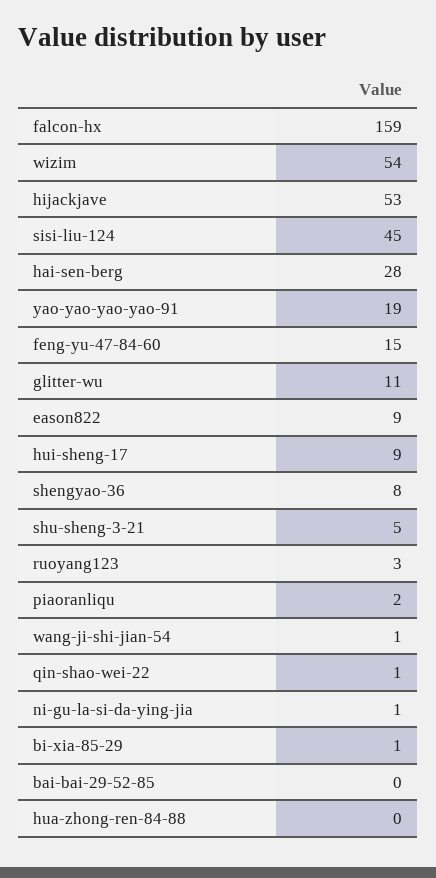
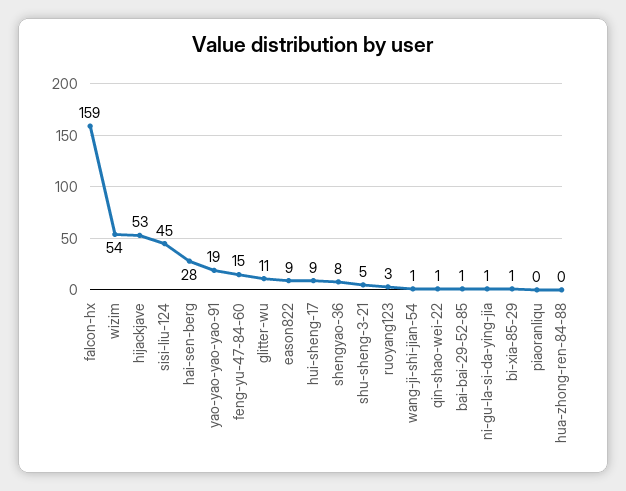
  {
    "falcon-hx": 159,
    "wizim": 54,
    "hijackjave": 53,
    "sisi-liu-124": 45,
    "hai-sen-berg": 28,
    "yao-yao-yao-yao-91": 19,
    "feng-yu-47-84-60": 15,
    "glitter-wu": 11,
    "eason822": 9,
    "hui-sheng-17": 9,
    "shengyao-36": 8,
    "shu-sheng-3-21": 5,
    "ruoyang123": 3,
-   "piaoranliqu": 2,
+   "piaoranliqu": 0,
    "wang-ji-shi-jian-54": 1,
    "qin-shao-wei-22": 1,
    "ni-gu-la-si-da-ying-jia": 1,
    "bi-xia-85-29": 1,
-   "bai-bai-29-52-85": 0,
+   "bai-bai-29-52-85": 1,
    "hua-zhong-ren-84-88": 0
  }

